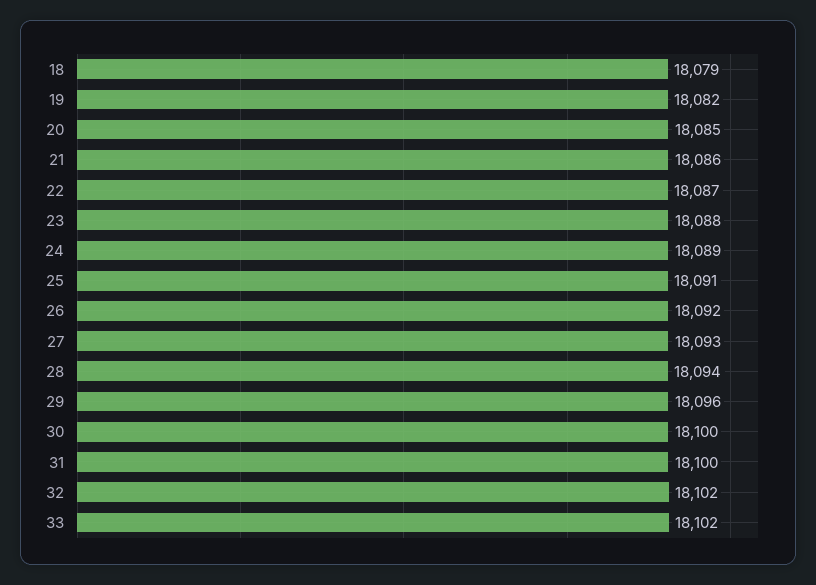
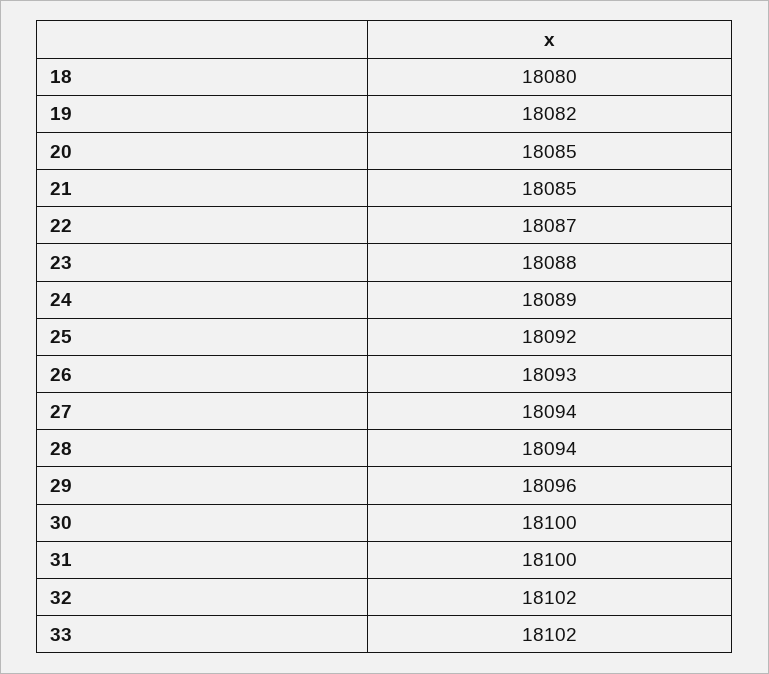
  {
-   "18": 18079,
+   "18": 18080,
    "19": 18082,
    "20": 18085,
-   "21": 18086,
+   "21": 18085,
    "22": 18087,
    "23": 18088,
    "24": 18089,
-   "25": 18091,
+   "25": 18092,
-   "26": 18092,
+   "26": 18093,
-   "27": 18093,
+   "27": 18094,
    "28": 18094,
    "29": 18096,
    "30": 18100,
    "31": 18100,
    "32": 18102,
    "33": 18102
  }

